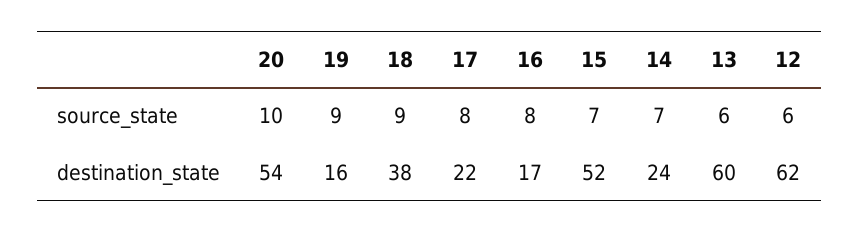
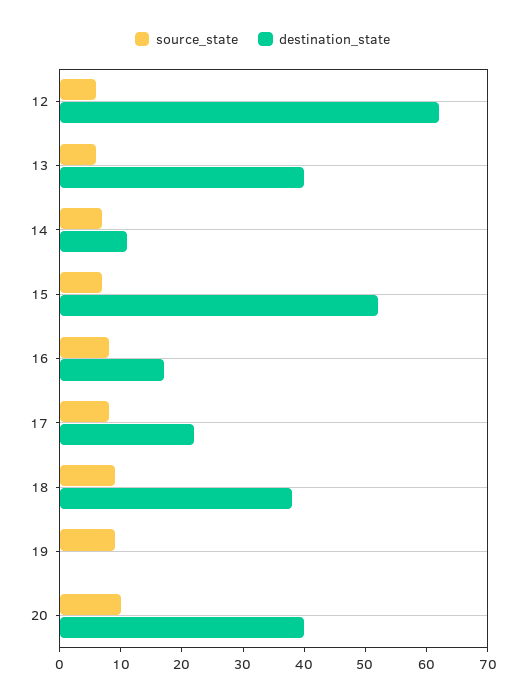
  {
    "source_state": {
      "20": 10,
      "19": 9,
      "18": 9,
      "17": 8,
      "16": 8,
      "15": 7,
      "14": 7,
      "13": 6,
      "12": 6
    },
    "destination_state": {
-     "20": 54,
+     "20": 40,
-     "19": 16,
+     "19": 0,
      "18": 38,
      "17": 22,
      "16": 17,
      "15": 52,
-     "14": 24,
+     "14": 10,
-     "13": 60,
+     "13": 40,
      "12": 62
    }
  }

